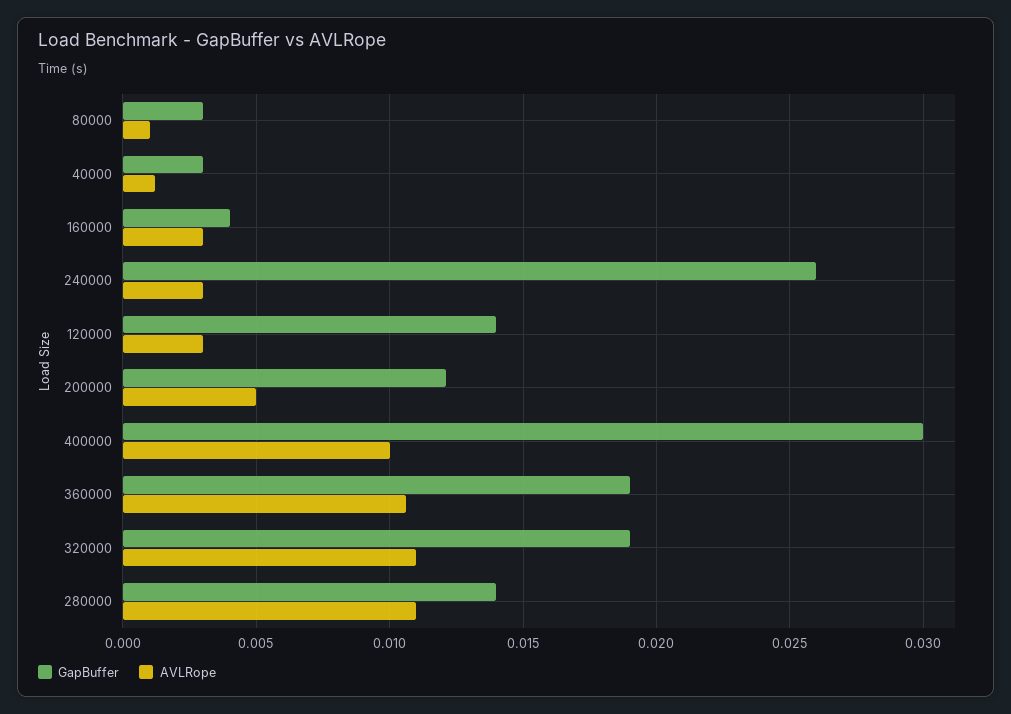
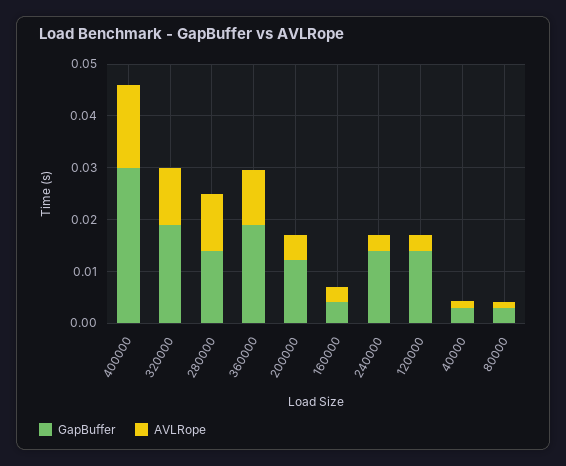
  {
    "GapBuffer": {
      "80000": 0.003,
      "40000": 0.003,
      "160000": 0.004,
-     "240000": 0.026,
+     "240000": 0.014,
      "120000": 0.014,
      "200000": 0.012,
      "400000": 0.03,
      "360000": 0.019,
      "320000": 0.019,
      "280000": 0.014
    },
    "AVLRope": {
      "80000": 0.001,
      "40000": 0.001,
      "160000": 0.003,
      "240000": 0.003,
      "120000": 0.003,
      "200000": 0.005,
-     "400000": 0.01,
+     "400000": 0.016,
      "360000": 0.0105,
      "320000": 0.011,
      "280000": 0.011
    }
  }

